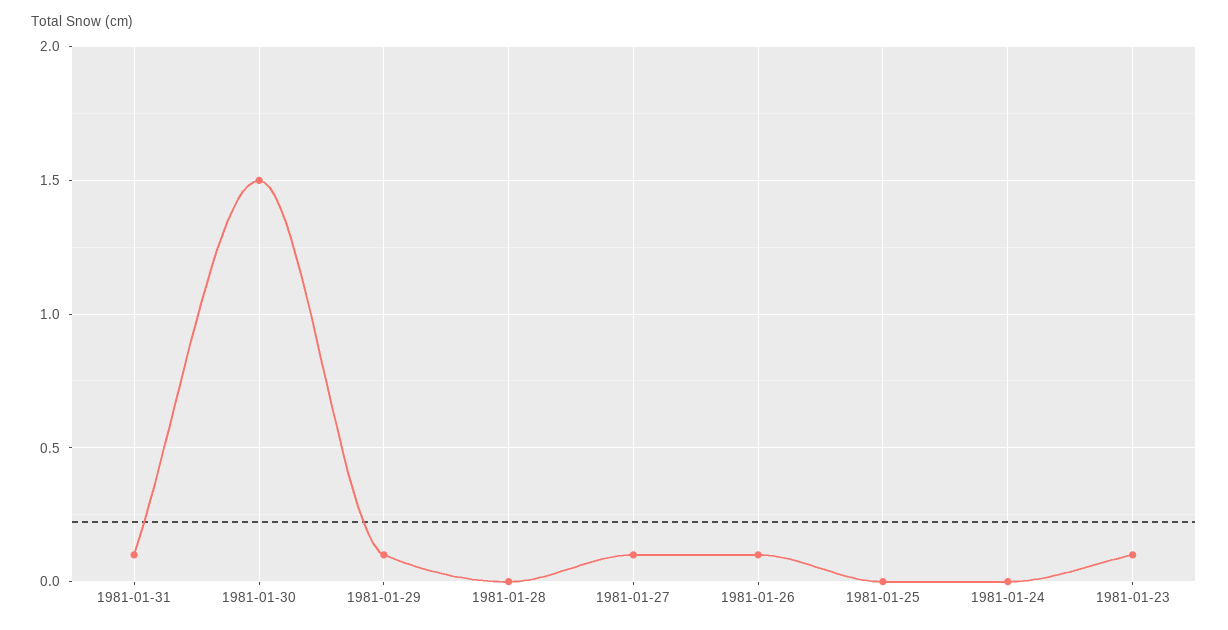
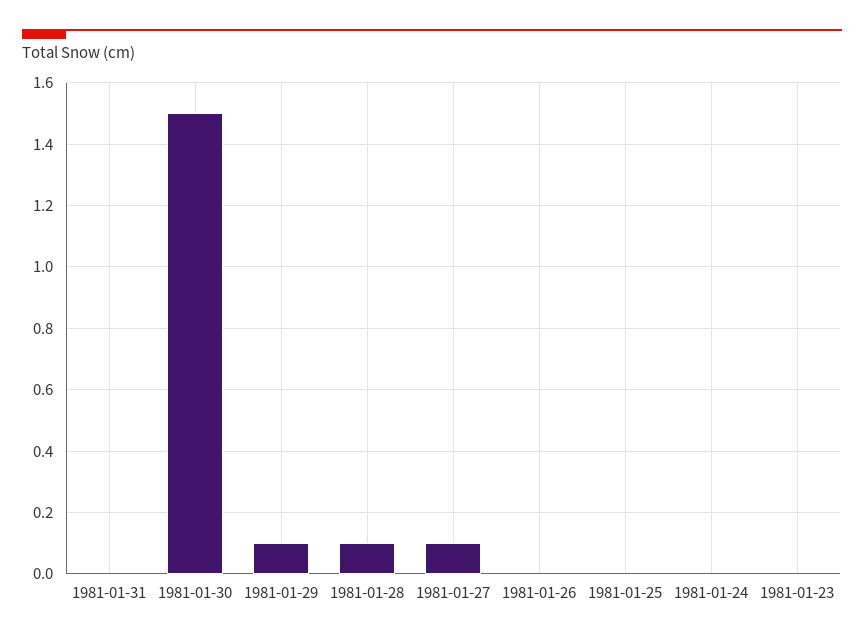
  {
-   "1981-01-31": 0.1,
+   "1981-01-31": 0,
    "1981-01-30": 1.5,
    "1981-01-29": 0.1,
-   "1981-01-28": 0,
+   "1981-01-28": 0.1,
    "1981-01-27": 0.1,
-   "1981-01-26": 0.1,
+   "1981-01-26": 0,
    "1981-01-25": 0,
    "1981-01-24": 0,
-   "1981-01-23": 0.1
+   "1981-01-23": 0
  }

